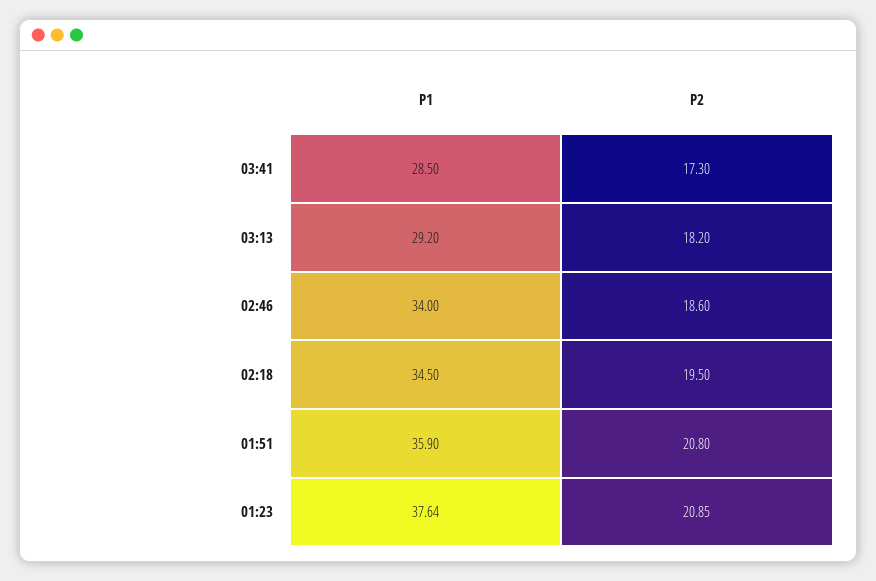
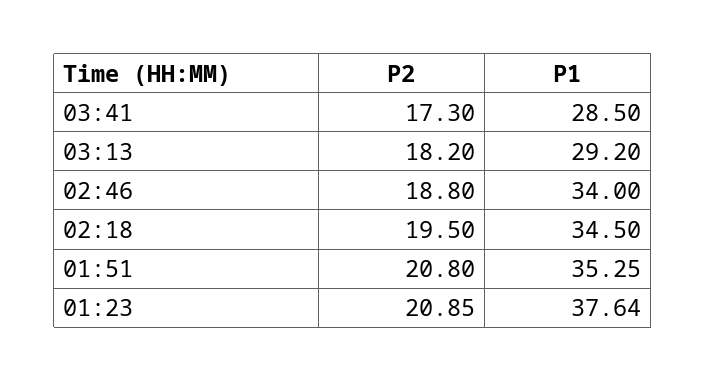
  {
    "P1": {
      "03:41": 28.5,
      "03:13": 29.2,
      "02:46": 34,
      "02:18": 34.5,
-     "01:51": 35.9,
+     "01:51": 35.25,
      "01:23": 37.64
    },
    "P2": {
      "03:41": 17.3,
      "03:13": 18.2,
-     "02:46": 18.6,
+     "02:46": 18.8,
      "02:18": 19.5,
      "01:51": 20.8,
      "01:23": 20.85
    }
  }

